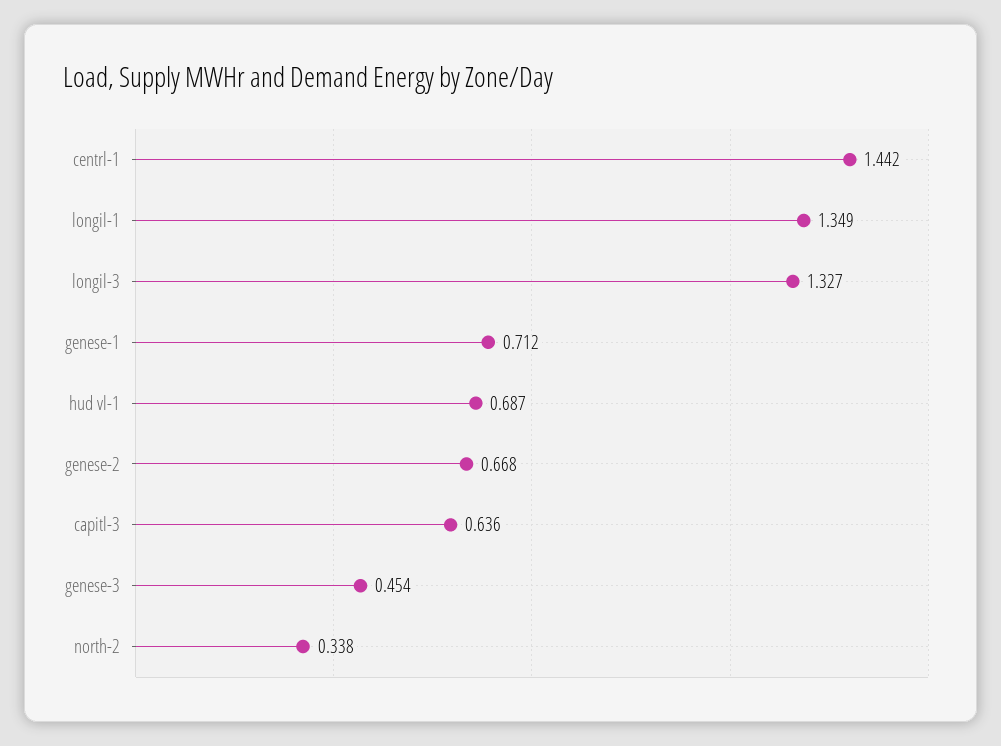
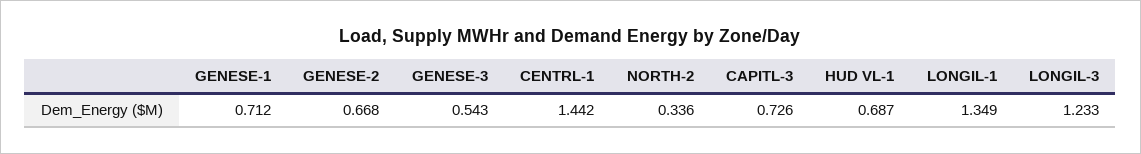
  {
    "centrl-1": 1.442,
    "longil-1": 1.349,
-   "longil-3": 1.327,
+   "longil-3": 1.233,
    "genese-1": 0.712,
    "hud vl-1": 0.687,
    "genese-2": 0.668,
-   "capitl-3": 0.636,
+   "capitl-3": 0.726,
-   "genese-3": 0.454,
+   "genese-3": 0.543,
-   "north-2": 0.338
+   "north-2": 0.336
  }

